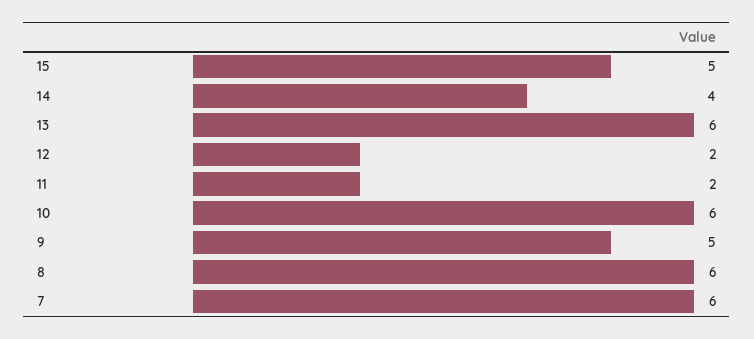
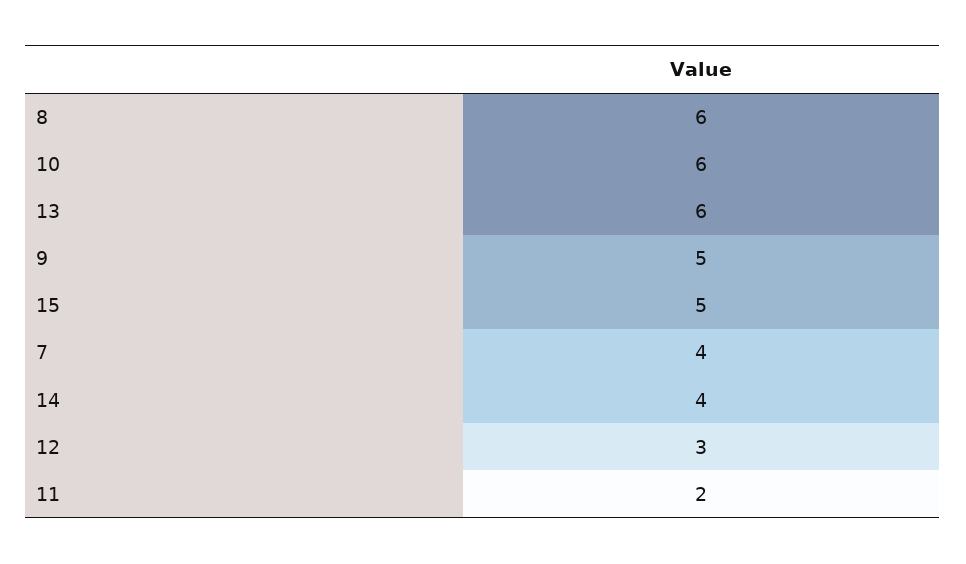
  {
    "15": 5,
    "14": 4,
    "13": 6,
-   "12": 2,
+   "12": 3,
    "11": 2,
    "10": 6,
    "9": 5,
    "8": 6,
-   "7": 6
+   "7": 4
  }

